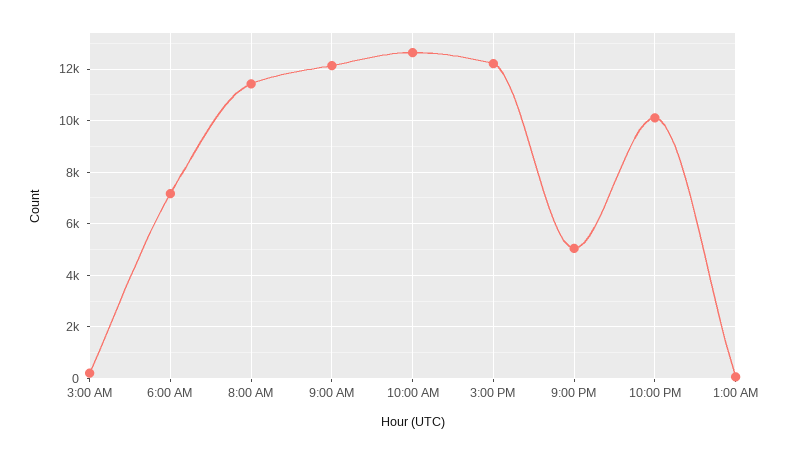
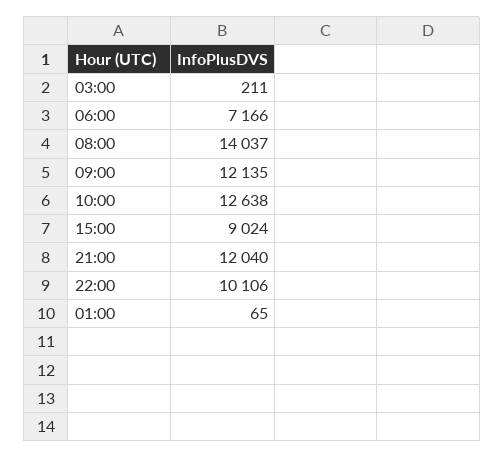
  {
    "3:00 AM": 211,
    "6:00 AM": 7166,
-   "8:00 AM": 11500,
+   "8:00 AM": 14037,
    "9:00 AM": 12135,
    "10:00 AM": 12638,
-   "3:00 PM": 12250,
+   "3:00 PM": 9024,
-   "9:00 PM": 5000,
+   "9:00 PM": 12040,
    "10:00 PM": 10106,
    "1:00 AM": 65
  }

